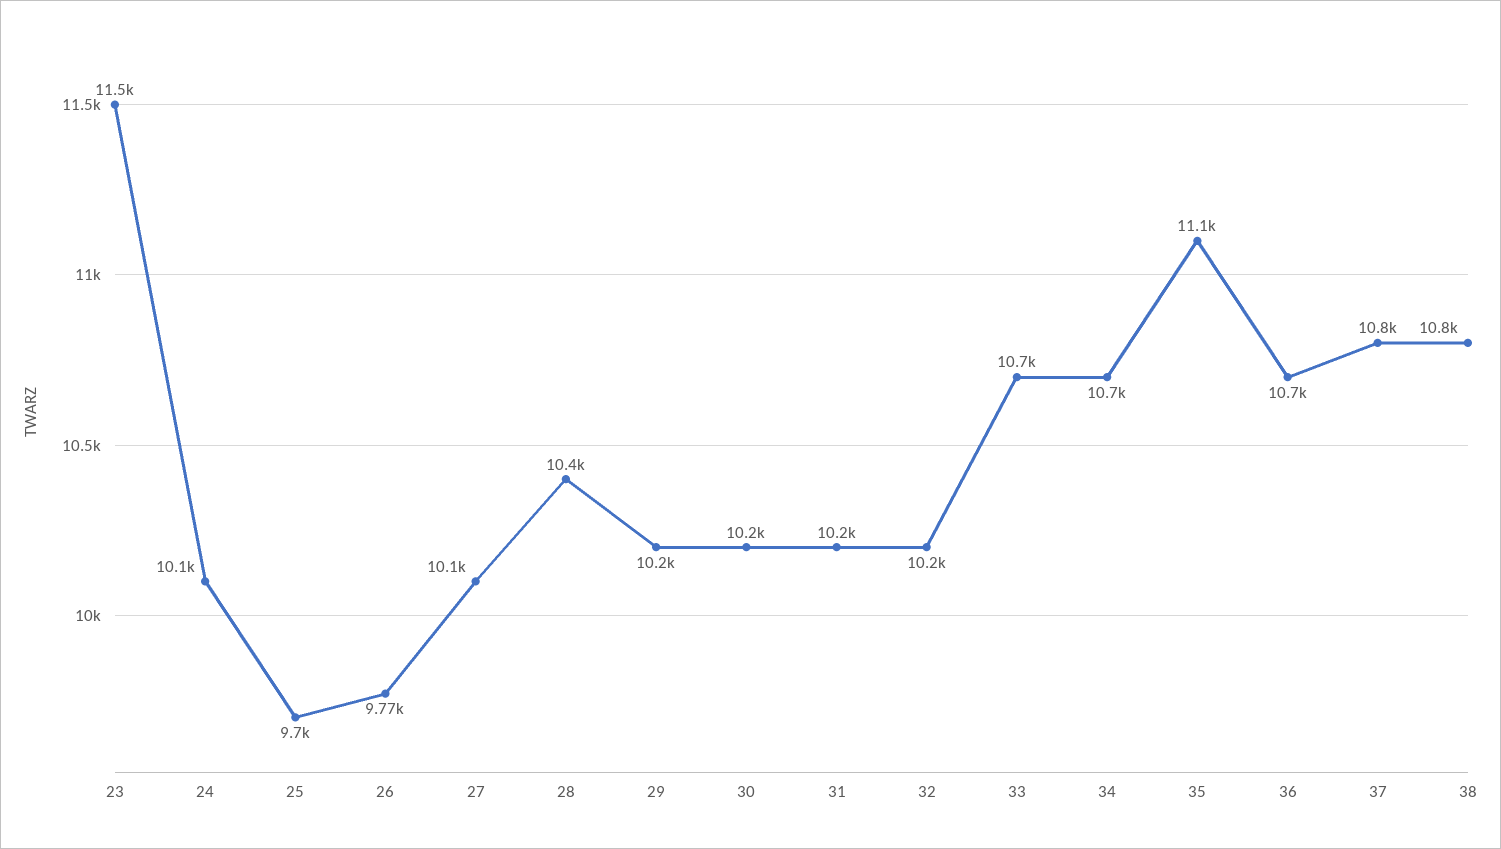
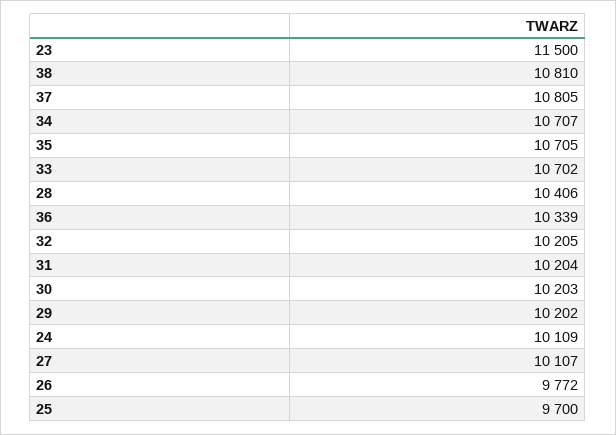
  {
    "23": 11500,
    "24": 10109,
    "25": 9700,
    "26": 9772,
    "27": 10107,
    "28": 10406,
    "29": 10202,
    "30": 10203,
    "31": 10204,
    "32": 10205,
    "33": 10702,
    "34": 10707,
-   "35": 11100,
+   "35": 10705,
-   "36": 10700,
+   "36": 10339,
    "37": 10805,
    "38": 10810
  }

